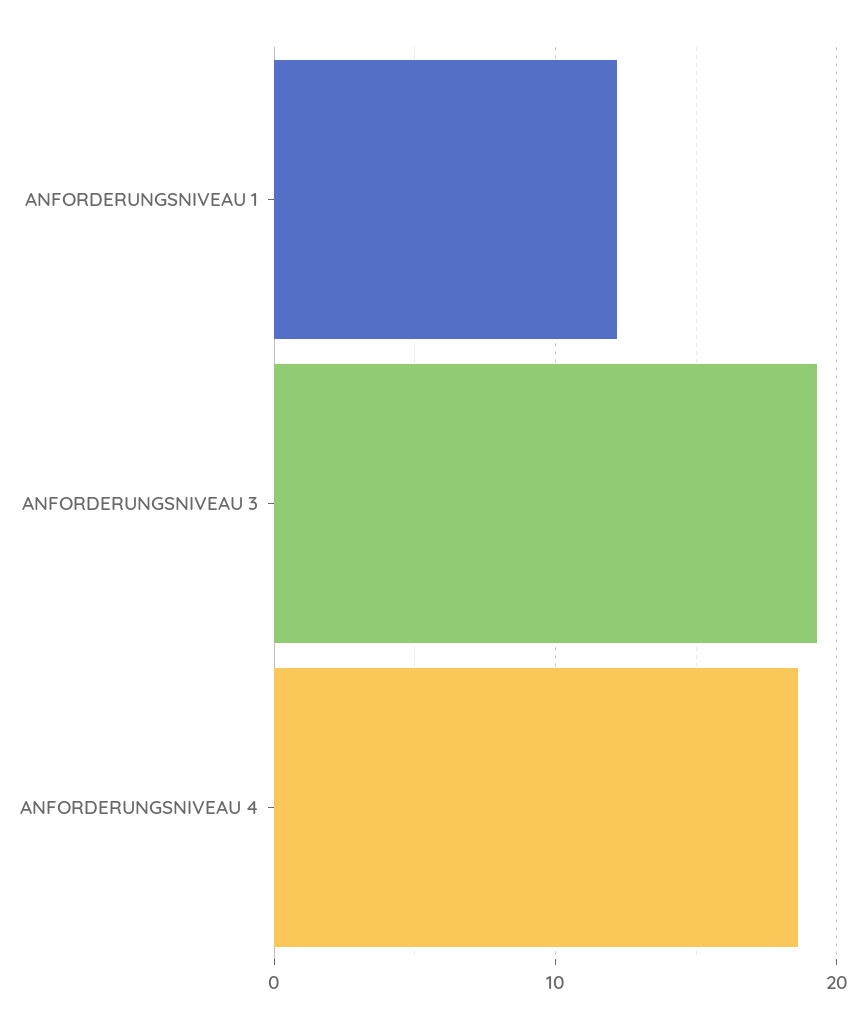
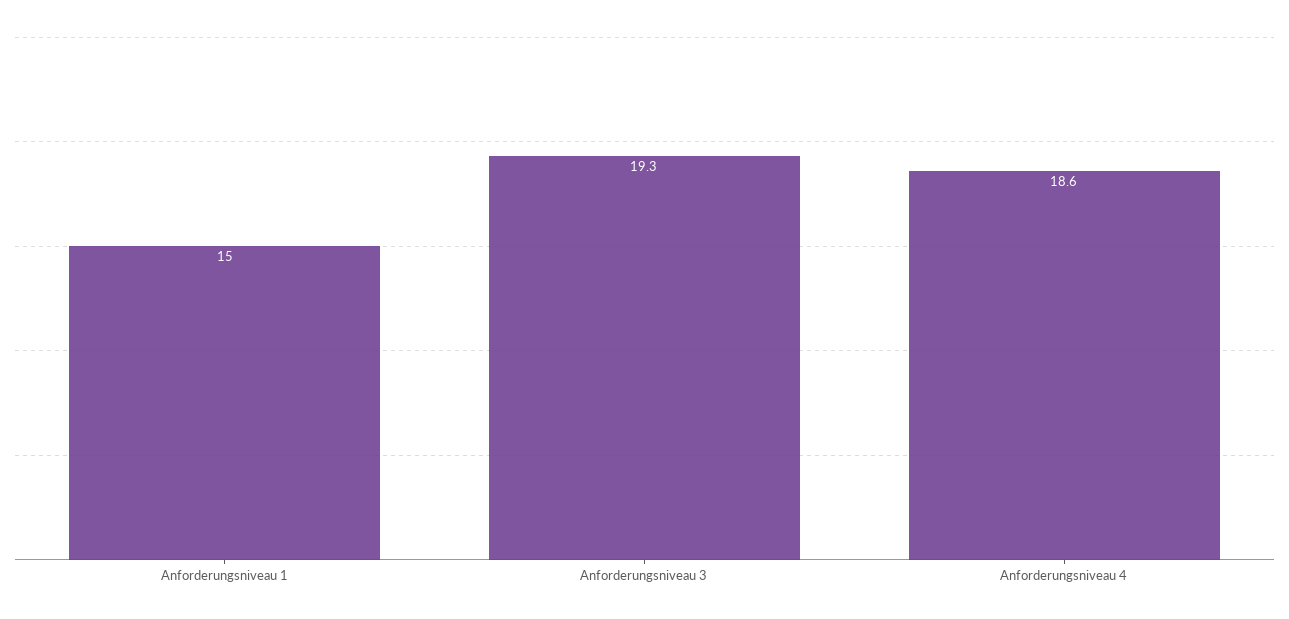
  {
-   "ANFORDERUNGSNIVEAU 1": 12,
+   "ANFORDERUNGSNIVEAU 1": 15,
    "ANFORDERUNGSNIVEAU 3": 19.3,
    "ANFORDERUNGSNIVEAU 4": 18.6
  }

